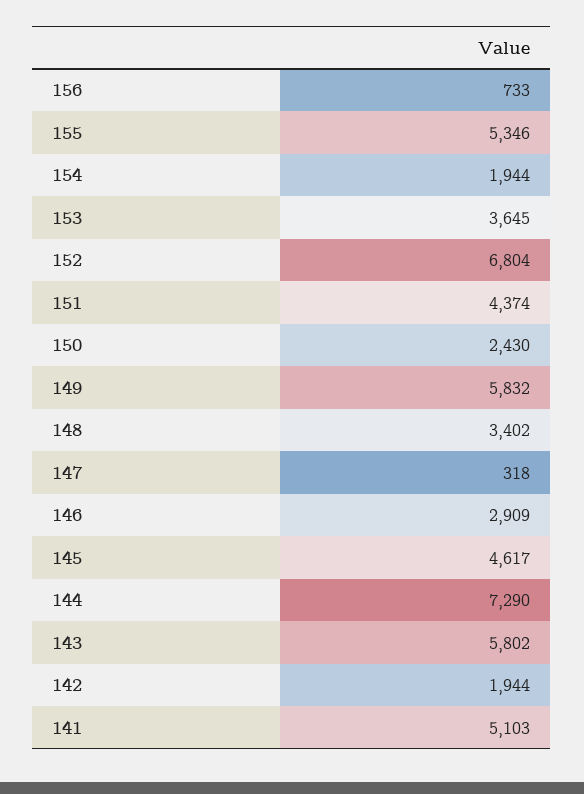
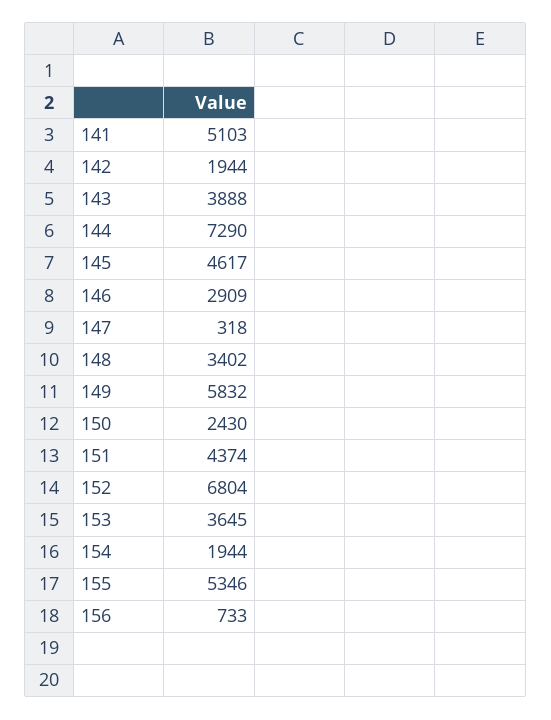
  {
    "156": 733,
    "155": 5346,
    "154": 1944,
    "153": 3645,
    "152": 6804,
    "151": 4374,
    "150": 2430,
    "149": 5832,
    "148": 3402,
    "147": 318,
    "146": 2909,
    "145": 4617,
    "144": 7290,
-   "143": 5802,
+   "143": 3888,
    "142": 1944,
    "141": 5103
  }

